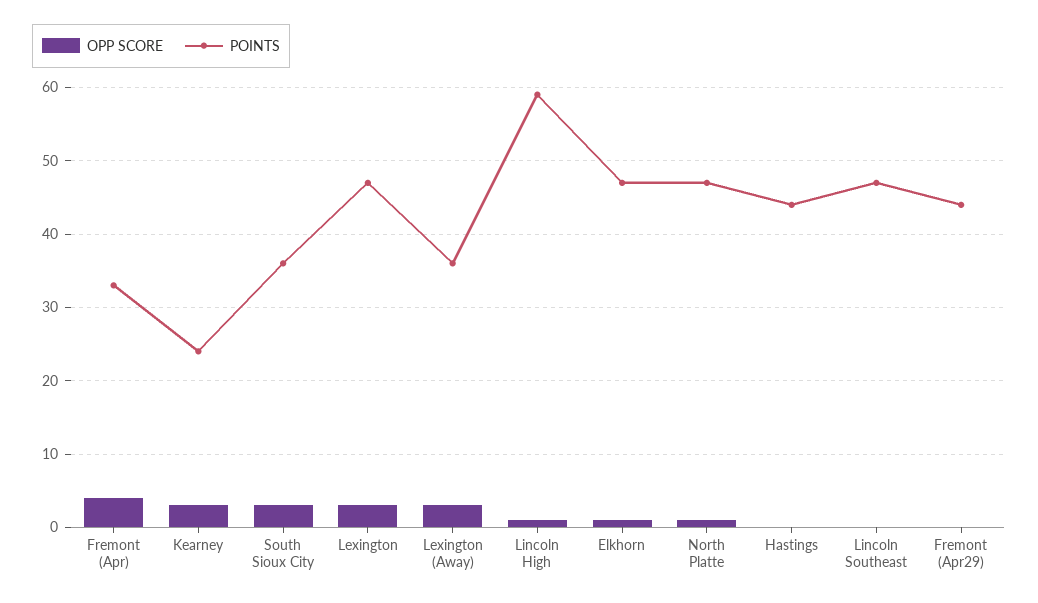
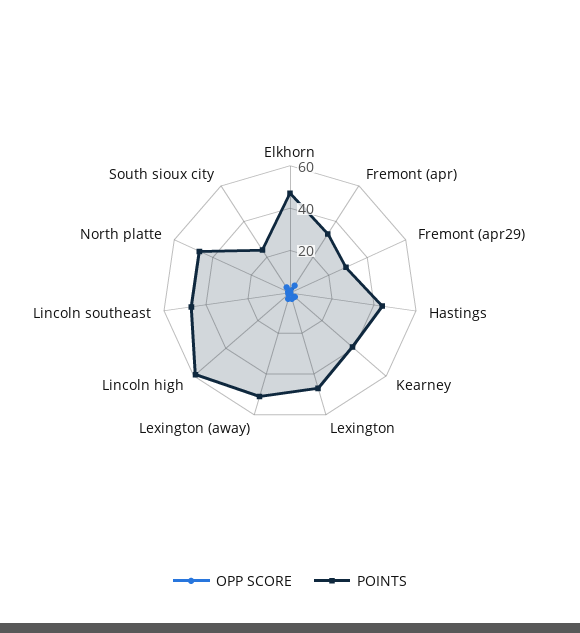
  {
    "OPP SCORE": {
      "Fremont (Apr)": 4,
      "Kearney": 3,
      "South Sioux City": 3,
      "Lexington": 3,
      "Lexington (Away)": 3,
      "Lincoln High": 1,
      "Elkhorn": 1,
      "North Platte": 1,
      "Hastings": 0,
      "Lincoln Southeast": 0,
      "Fremont (Apr29)": 0
    },
    "POINTS": {
      "Fremont (Apr)": 33,
-     "Kearney": 24,
+     "Kearney": 40,
-     "South Sioux City": 36,
+     "South Sioux City": 25,
      "Lexington": 47,
-     "Lexington (Away)": 36,
+     "Lexington (Away)": 50,
      "Lincoln High": 59,
      "Elkhorn": 47,
      "North Platte": 47,
      "Hastings": 44,
      "Lincoln Southeast": 47,
-     "Fremont (Apr29)": 44
+     "Fremont (Apr29)": 30
    }
  }

